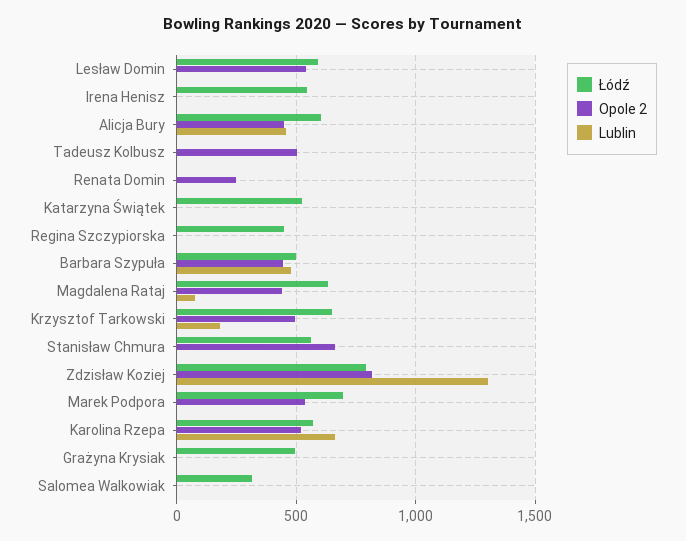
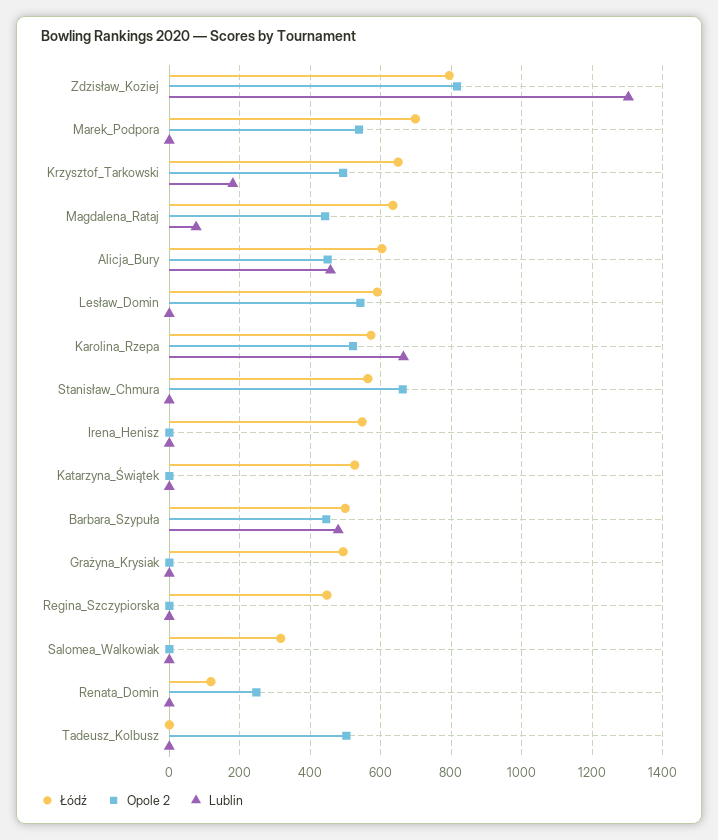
  {
    "Łódź": {
      "Lesław Domin": 600,
      "Irena Henisz": 540,
      "Alicja Bury": 600,
      "Tadeusz Kolbusz": 0,
-     "Renata Domin": 0,
+     "Renata Domin": 120,
      "Katarzyna Świątek": 520,
      "Regina Szczypiorska": 440,
      "Barbara Szypuła": 500,
      "Magdalena Rataj": 640,
      "Krzysztof Tarkowski": 640,
      "Stanisław Chmura": 560,
      "Zdzisław Koziej": 800,
      "Marek Podpora": 700,
      "Karolina Rzepa": 580,
      "Grażyna Krysiak": 500,
      "Salomea Walkowiak": 320
    },
    "Opole 2": {
      "Lesław Domin": 540,
      "Irena Henisz": 0,
      "Alicja Bury": 440,
      "Tadeusz Kolbusz": 500,
      "Renata Domin": 240,
      "Katarzyna Świątek": 0,
      "Regina Szczypiorska": 0,
      "Barbara Szypuła": 440,
      "Magdalena Rataj": 440,
      "Krzysztof Tarkowski": 500,
      "Stanisław Chmura": 660,
      "Zdzisław Koziej": 820,
      "Marek Podpora": 540,
      "Karolina Rzepa": 520,
      "Grażyna Krysiak": 0,
      "Salomea Walkowiak": 0
    },
    "Lublin": {
      "Lesław Domin": 0,
      "Irena Henisz": 0,
      "Alicja Bury": 460,
      "Tadeusz Kolbusz": 0,
      "Renata Domin": 0,
      "Katarzyna Świątek": 0,
      "Regina Szczypiorska": 0,
      "Barbara Szypuła": 480,
      "Magdalena Rataj": 80,
      "Krzysztof Tarkowski": 180,
      "Stanisław Chmura": 0,
      "Zdzisław Koziej": 1300,
      "Marek Podpora": 0,
      "Karolina Rzepa": 660,
      "Grażyna Krysiak": 0,
      "Salomea Walkowiak": 0
    }
  }

